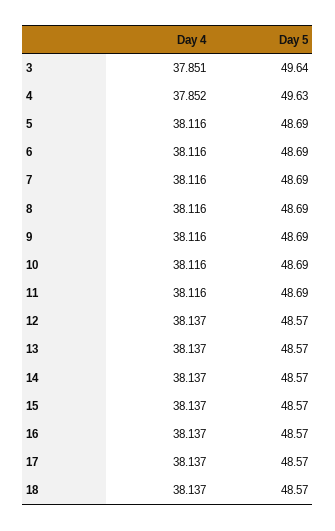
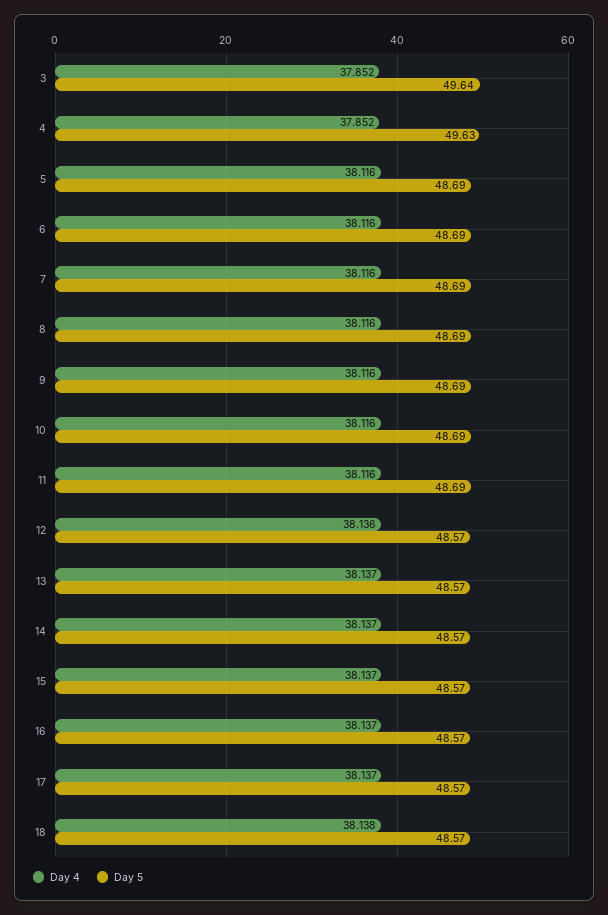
  {
    "Day 4": {
-     "3": 37.851,
+     "3": 37.852,
      "4": 37.852,
      "5": 38.116,
      "6": 38.116,
      "7": 38.116,
      "8": 38.116,
      "9": 38.116,
      "10": 38.116,
      "11": 38.116,
-     "12": 38.137,
+     "12": 38.136,
      "13": 38.137,
      "14": 38.137,
      "15": 38.137,
      "16": 38.137,
      "17": 38.137,
-     "18": 38.137
+     "18": 38.138
    },
    "Day 5": {
      "3": 49.64,
      "4": 49.63,
      "5": 48.69,
      "6": 48.69,
      "7": 48.69,
      "8": 48.69,
      "9": 48.69,
      "10": 48.69,
      "11": 48.69,
      "12": 48.57,
      "13": 48.57,
      "14": 48.57,
      "15": 48.57,
      "16": 48.57,
      "17": 48.57,
      "18": 48.57
    }
  }

